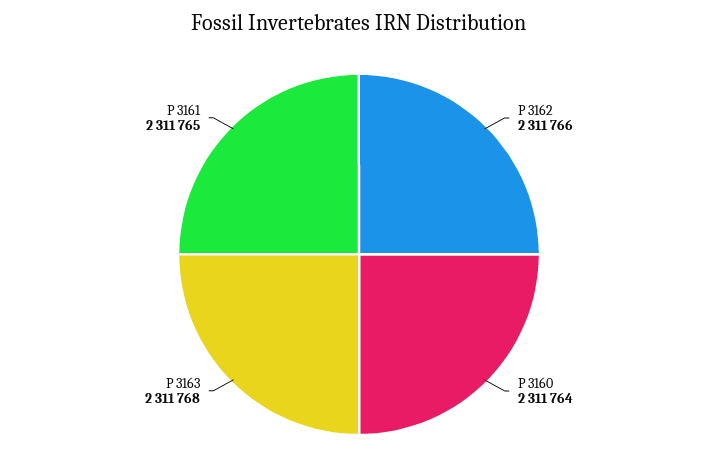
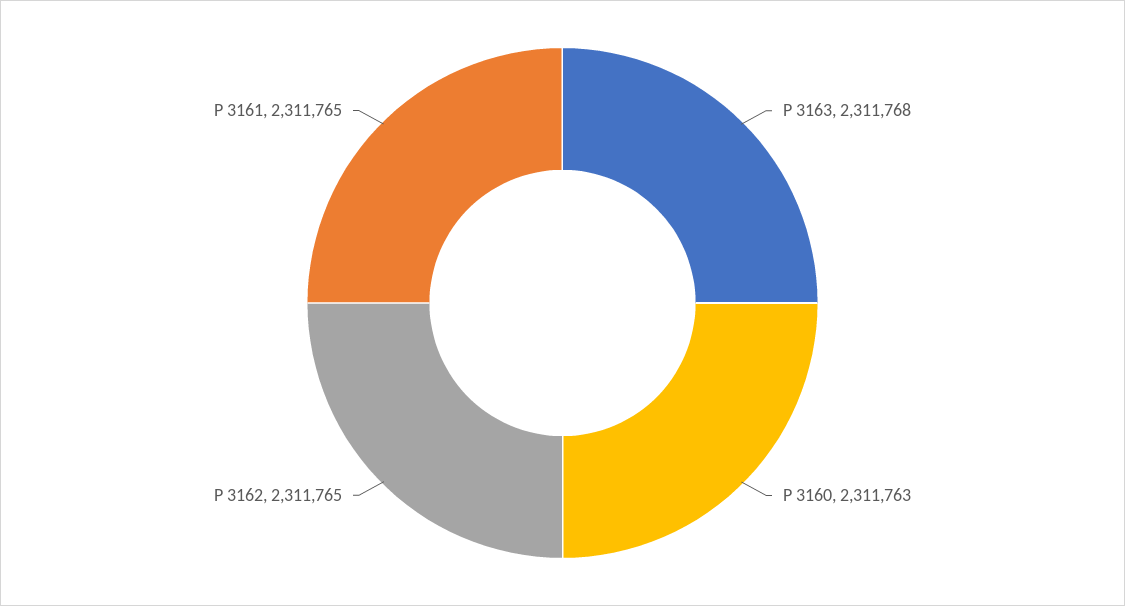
  {
-   "P 3162": 2311766,
+   "P 3162": 2311765,
-   "P 3160": 2311764,
+   "P 3160": 2311763,
    "P 3163": 2311768,
    "P 3161": 2311765
  }

